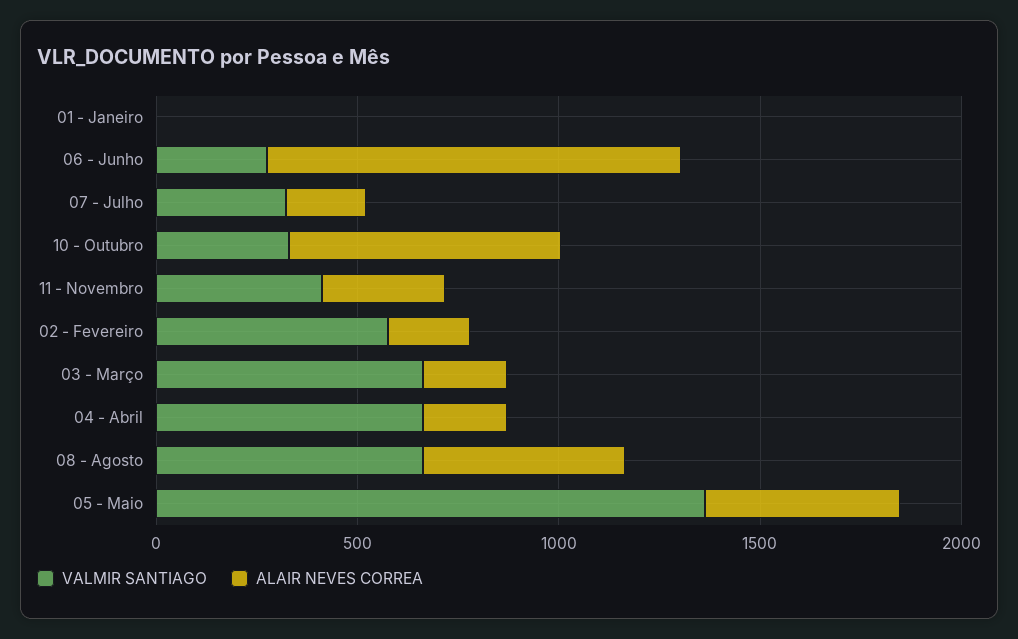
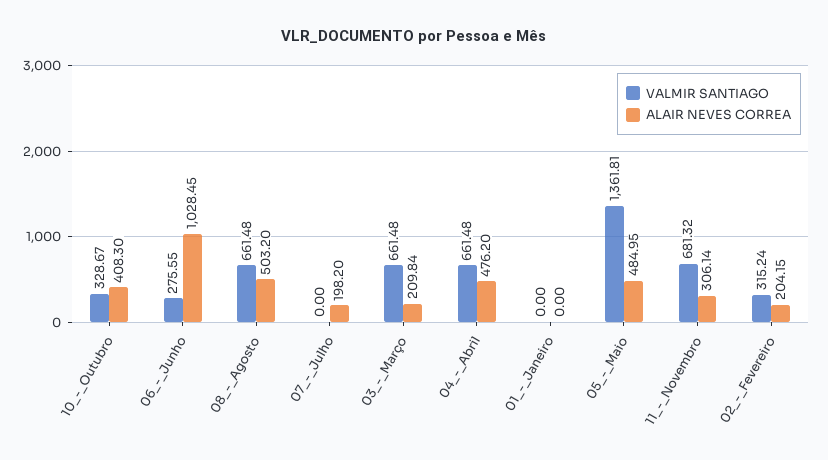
  {
    "VALMIR SANTIAGO": {
      "01 - Janeiro": 0,
      "06 - Junho": 275.55,
-     "07 - Julho": 300,
+     "07 - Julho": 0,
      "10 - Outubro": 328.67,
-     "11 - Novembro": 400,
+     "11 - Novembro": 681.32,
-     "02 - Fevereiro": 600,
+     "02 - Fevereiro": 315.24,
      "03 - Março": 661.48,
      "04 - Abril": 661.48,
      "08 - Agosto": 661.48,
      "05 - Maio": 1361.81
    },
    "ALAIR NEVES CORREA": {
      "01 - Janeiro": 0,
      "06 - Junho": 1028.45,
      "07 - Julho": 198.2,
-     "10 - Outubro": 700,
+     "10 - Outubro": 408.3,
      "11 - Novembro": 306.14,
      "02 - Fevereiro": 204.15,
      "03 - Março": 209.84,
-     "04 - Abril": 200,
+     "04 - Abril": 476.2,
      "08 - Agosto": 503.2,
      "05 - Maio": 484.95
    }
  }

